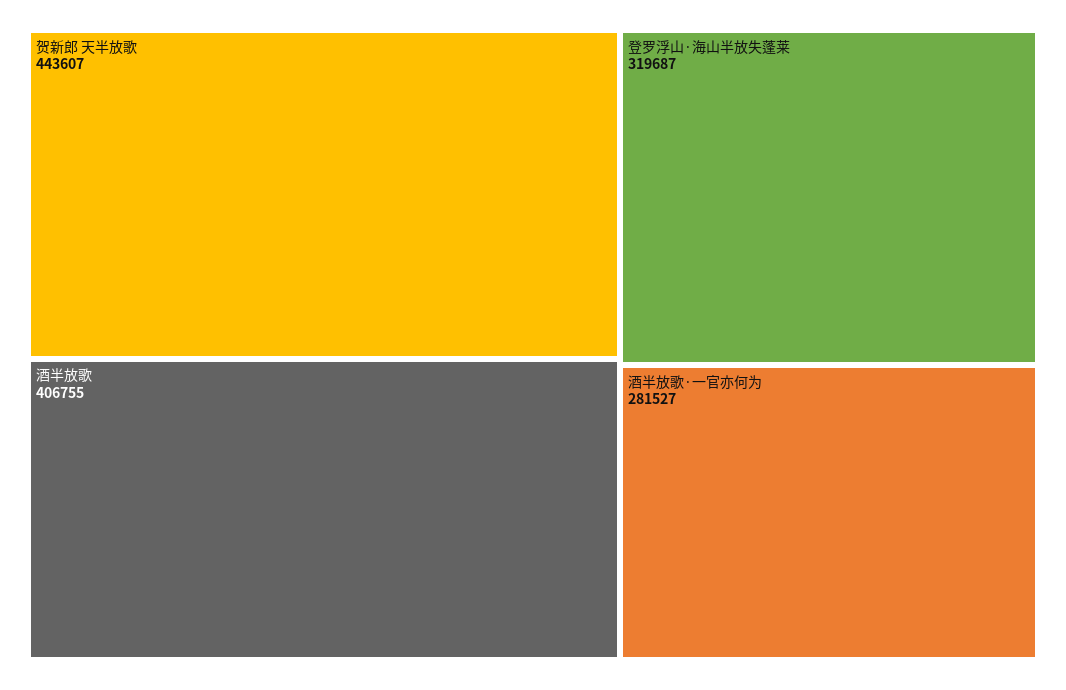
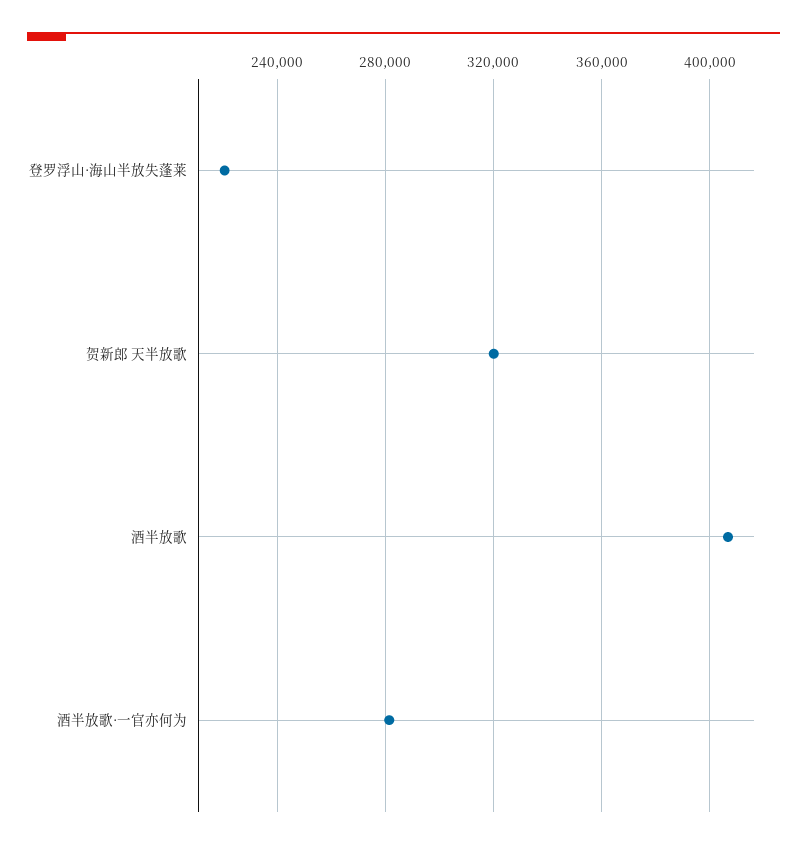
  {
-   "贺新郎 天半放歌": 443607,
+   "贺新郎 天半放歌": 320000,
    "酒半放歌": 406755,
-   "登罗浮山·海山半放失蓬莱": 319687,
+   "登罗浮山·海山半放失蓬莱": 220000,
    "酒半放歌·一官亦何为": 281527
  }

